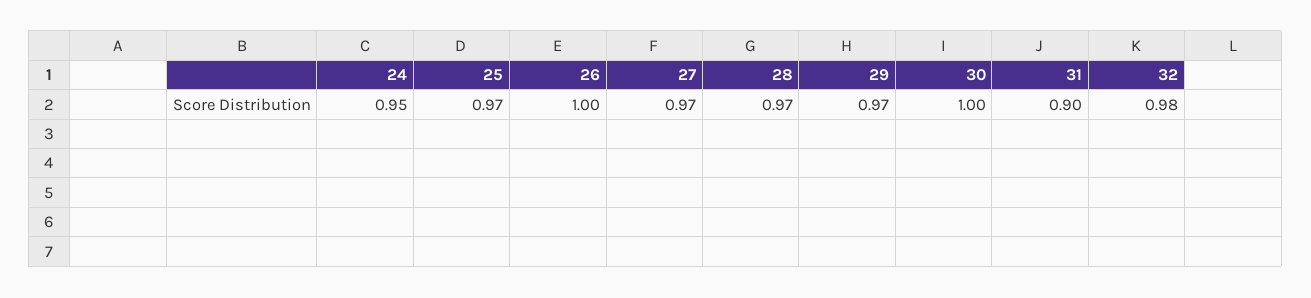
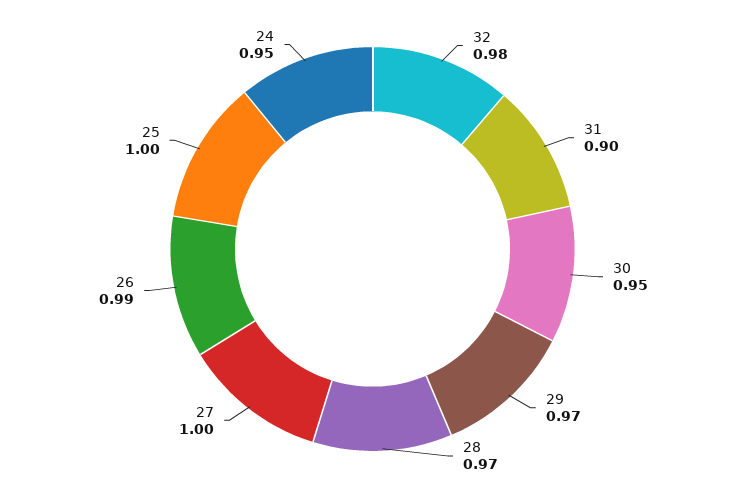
  {
    "24": 0.95,
-   "25": 0.97,
+   "25": 1,
-   "26": 1,
+   "26": 0.99,
-   "27": 0.97,
+   "27": 1,
    "28": 0.97,
    "29": 0.97,
-   "30": 1,
+   "30": 0.95,
    "31": 0.9,
    "32": 0.98
  }

